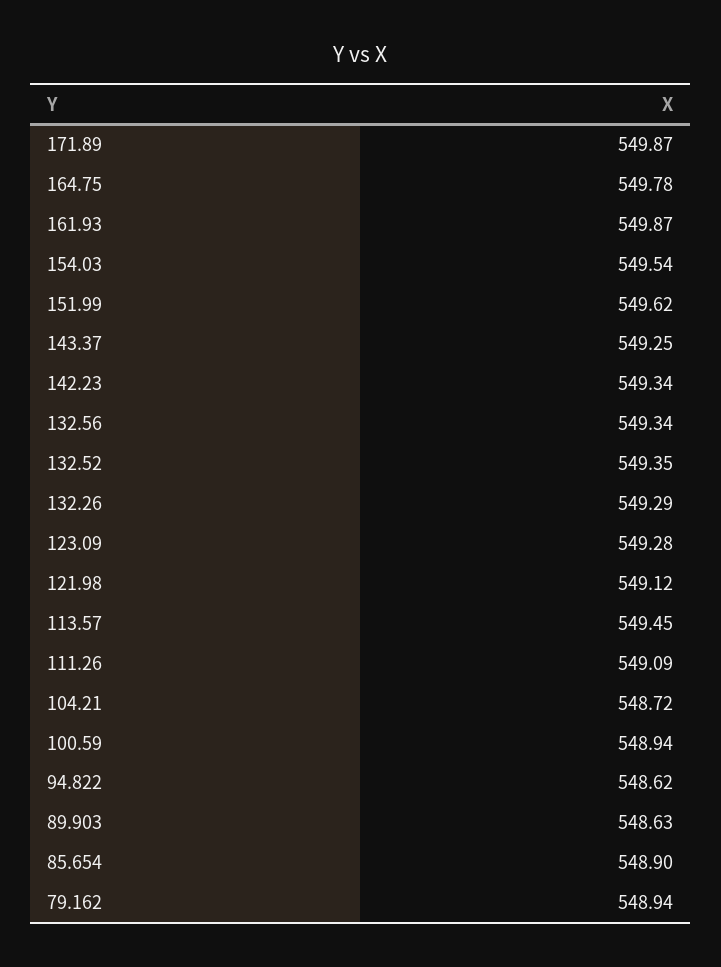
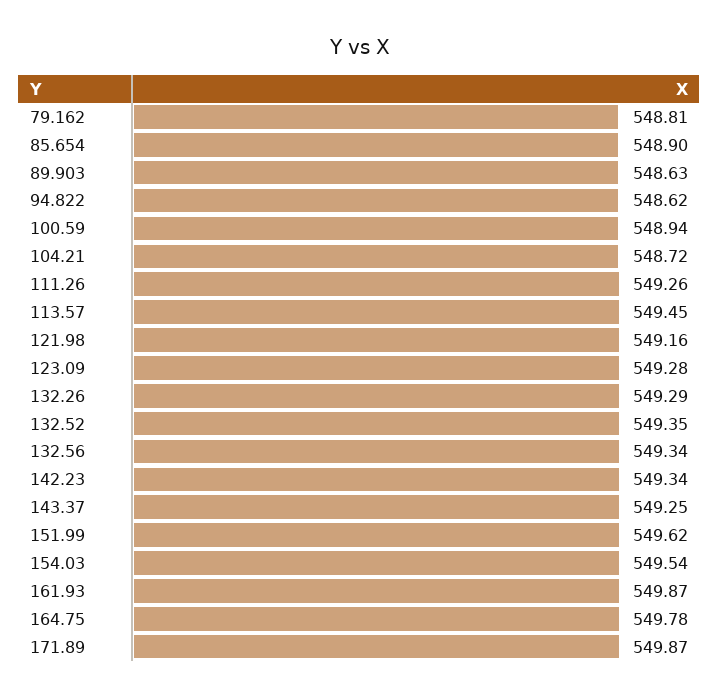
  {
    "171.89": 549.87,
    "164.75": 549.78,
    "161.93": 549.87,
    "154.03": 549.54,
    "151.99": 549.62,
    "143.37": 549.25,
    "142.23": 549.34,
    "132.56": 549.34,
    "132.52": 549.35,
    "132.26": 549.29,
    "123.09": 549.28,
-   "121.98": 549.12,
+   "121.98": 549.16,
    "113.57": 549.45,
-   "111.26": 549.09,
+   "111.26": 549.26,
    "104.21": 548.72,
    "100.59": 548.94,
    "94.822": 548.62,
    "89.903": 548.63,
    "85.654": 548.9,
-   "79.162": 548.94
+   "79.162": 548.81
  }

